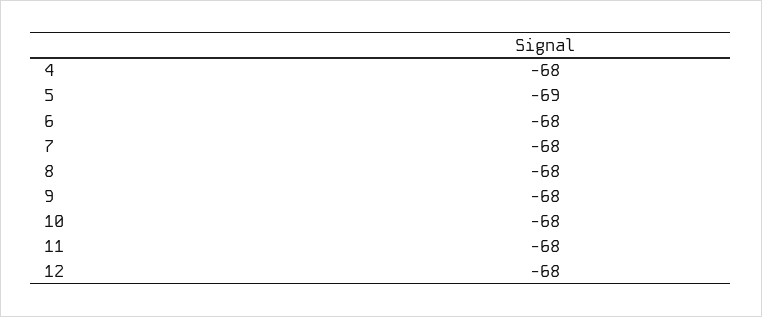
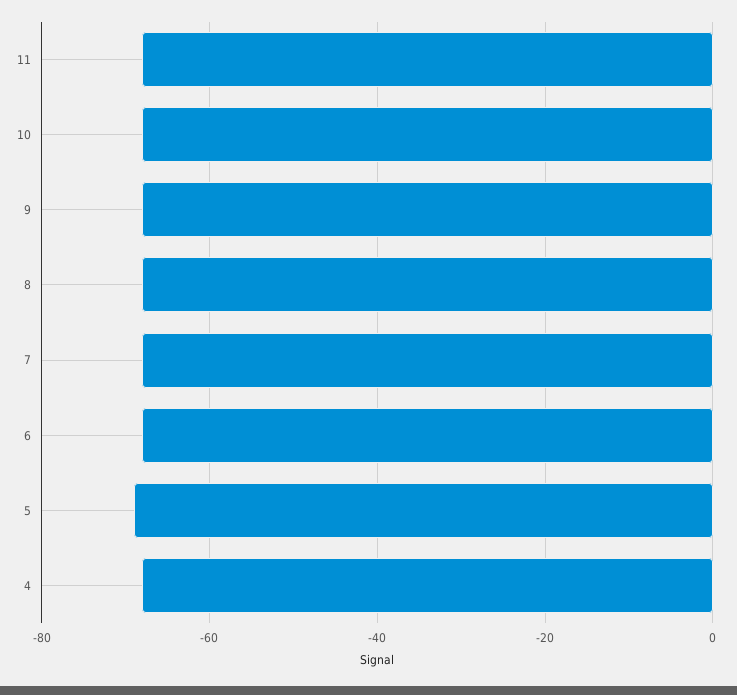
  {
    "4": -68,
    "5": -69,
    "6": -68,
    "7": -68,
    "8": -68,
    "9": -68,
    "10": -68,
-   "11": -68,
+   "11": -68
-   "12": -68
  }

